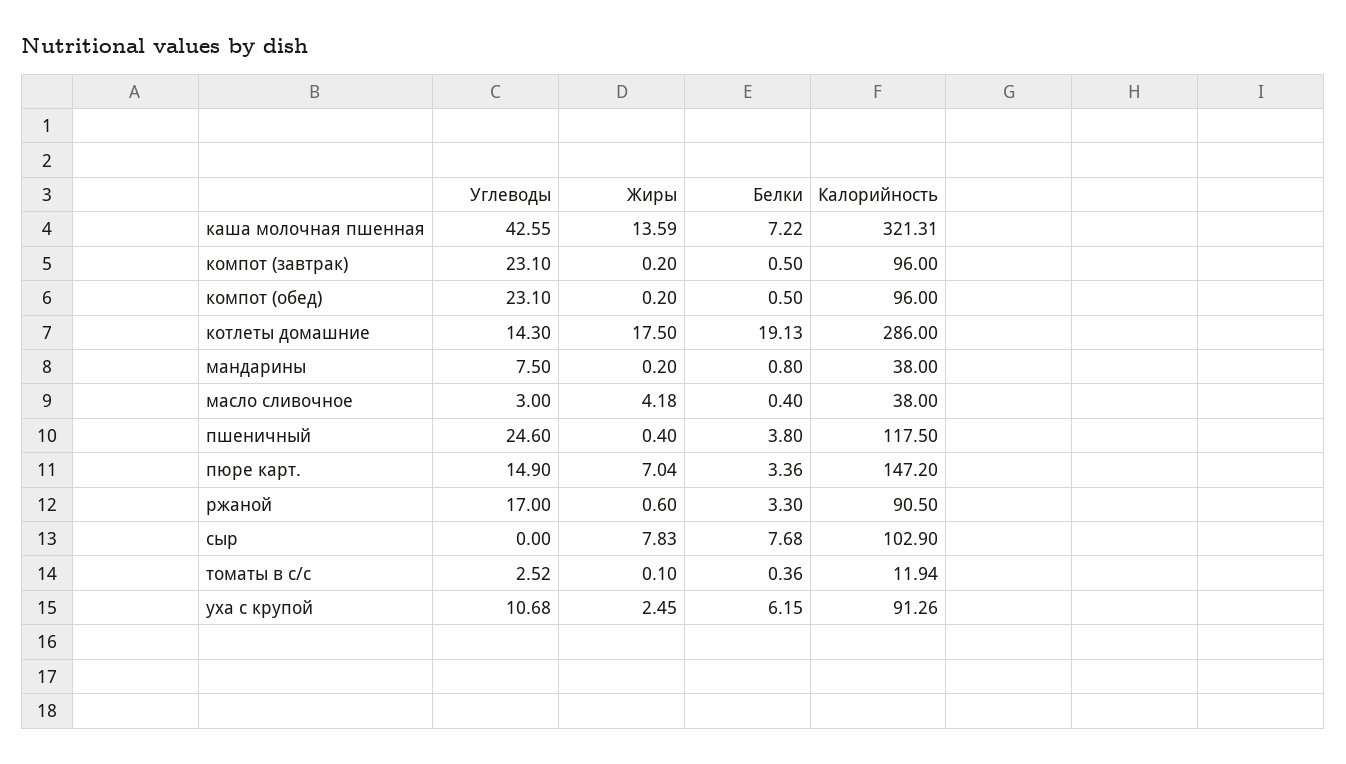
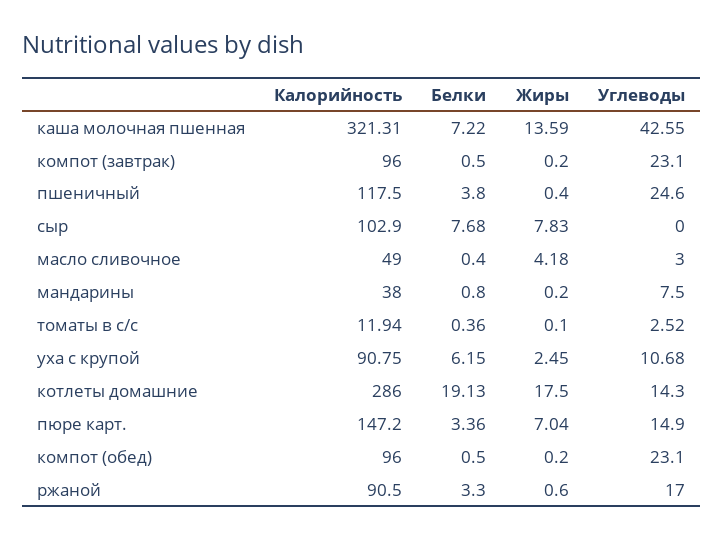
  {
    "Углеводы": {
      "каша молочная пшенная": 42.55,
      "компот (завтрак)": 23.1,
      "компот (обед)": 23.1,
      "котлеты домашние": 14.3,
      "мандарины": 7.5,
      "масло сливочное": 3,
      "пшеничный": 24.6,
      "пюре карт.": 14.9,
      "ржаной": 17,
      "сыр": 0,
      "томаты в с/с": 2.52,
      "уха с крупой": 10.68
    },
    "Жиры": {
      "каша молочная пшенная": 13.59,
      "компот (завтрак)": 0.2,
      "компот (обед)": 0.2,
      "котлеты домашние": 17.5,
      "мандарины": 0.2,
      "масло сливочное": 4.18,
      "пшеничный": 0.4,
      "пюре карт.": 7.04,
      "ржаной": 0.6,
      "сыр": 7.83,
      "томаты в с/с": 0.1,
      "уха с крупой": 2.45
    },
    "Белки": {
      "каша молочная пшенная": 7.22,
      "компот (завтрак)": 0.5,
      "компот (обед)": 0.5,
      "котлеты домашние": 19.13,
      "мандарины": 0.8,
      "масло сливочное": 0.4,
      "пшеничный": 3.8,
      "пюре карт.": 3.36,
      "ржаной": 3.3,
      "сыр": 7.68,
      "томаты в с/с": 0.36,
      "уха с крупой": 6.15
    },
    "Калорийность": {
      "каша молочная пшенная": 321.31,
      "компот (завтрак)": 96,
      "компот (обед)": 96,
      "котлеты домашние": 286,
      "мандарины": 38,
-     "масло сливочное": 38,
+     "масло сливочное": 49,
      "пшеничный": 117.5,
      "пюре карт.": 147.2,
      "ржаной": 90.5,
      "сыр": 102.9,
      "томаты в с/с": 11.94,
-     "уха с крупой": 91.26
+     "уха с крупой": 90.75
    }
  }

